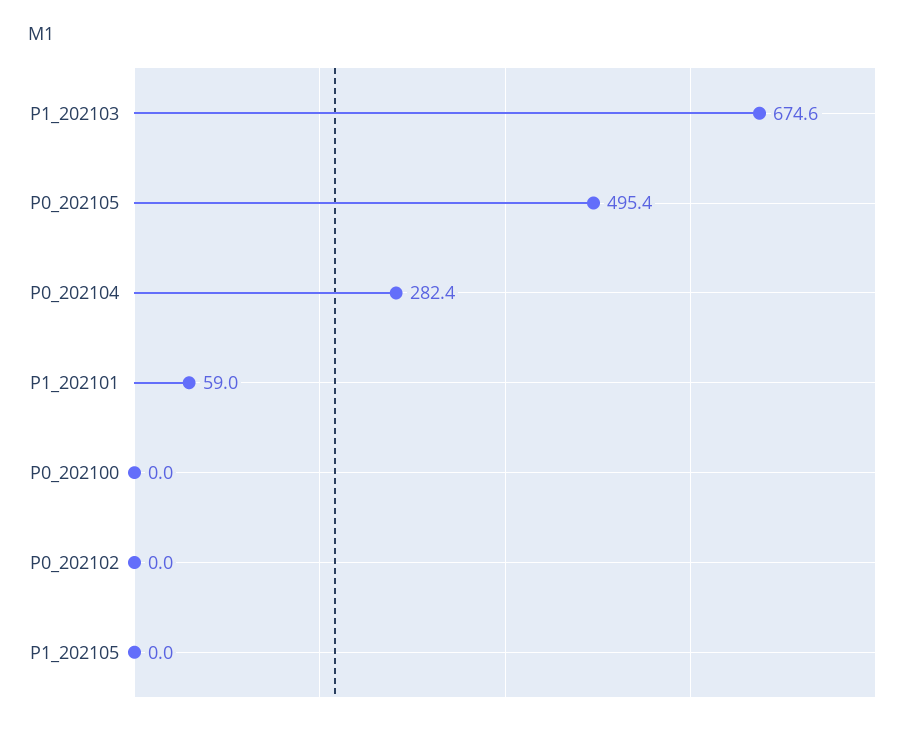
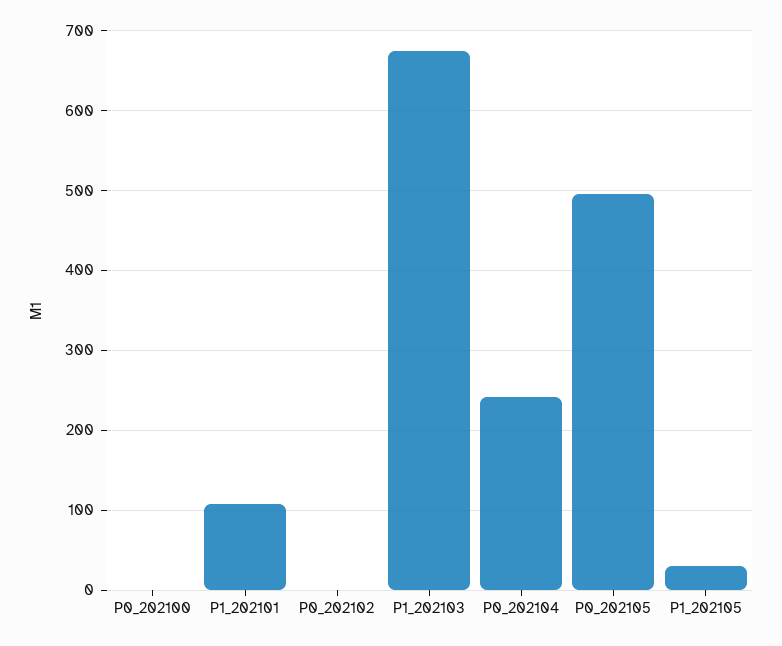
  {
    "P1_202103": 674.6,
    "P0_202105": 495.4,
-   "P0_202104": 282.4,
+   "P0_202104": 240,
-   "P1_202101": 59,
+   "P1_202101": 110,
    "P0_202100": 0,
    "P0_202102": 0,
-   "P1_202105": 0
+   "P1_202105": 30
  }

